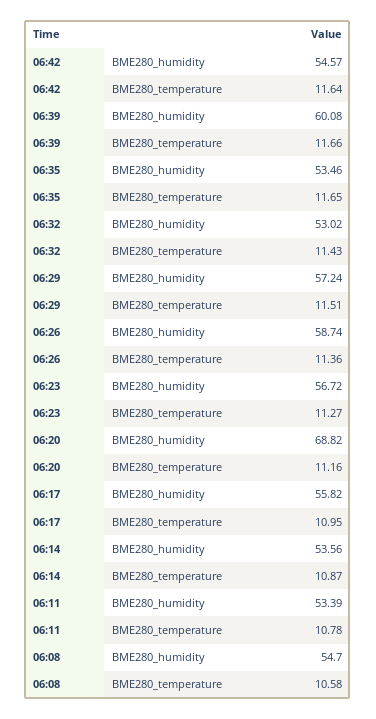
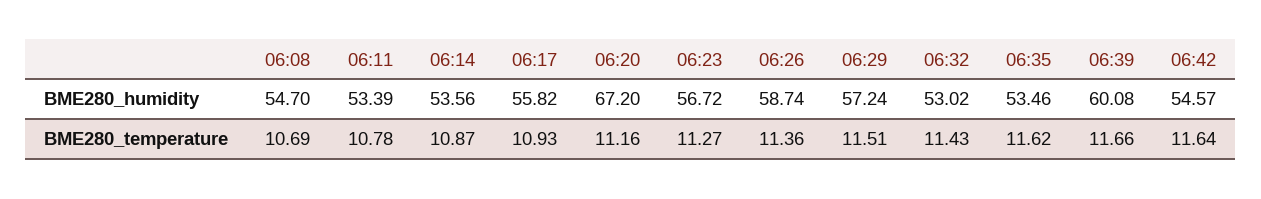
  {
    "06:42": {
      "BME280_humidity": 54.57,
      "BME280_temperature": 11.64
    },
    "06:39": {
      "BME280_humidity": 60.08,
      "BME280_temperature": 11.66
    },
    "06:35": {
      "BME280_humidity": 53.46,
-     "BME280_temperature": 11.65
+     "BME280_temperature": 11.62
    },
    "06:32": {
      "BME280_humidity": 53.02,
      "BME280_temperature": 11.43
    },
    "06:29": {
      "BME280_humidity": 57.24,
      "BME280_temperature": 11.51
    },
    "06:26": {
      "BME280_humidity": 58.74,
      "BME280_temperature": 11.36
    },
    "06:23": {
      "BME280_humidity": 56.72,
      "BME280_temperature": 11.27
    },
    "06:20": {
-     "BME280_humidity": 68.82,
+     "BME280_humidity": 67.2,
      "BME280_temperature": 11.16
    },
    "06:17": {
      "BME280_humidity": 55.82,
-     "BME280_temperature": 10.95
+     "BME280_temperature": 10.93
    },
    "06:14": {
      "BME280_humidity": 53.56,
      "BME280_temperature": 10.87
    },
    "06:11": {
      "BME280_humidity": 53.39,
      "BME280_temperature": 10.78
    },
    "06:08": {
      "BME280_humidity": 54.7,
-     "BME280_temperature": 10.58
+     "BME280_temperature": 10.69
    }
  }

